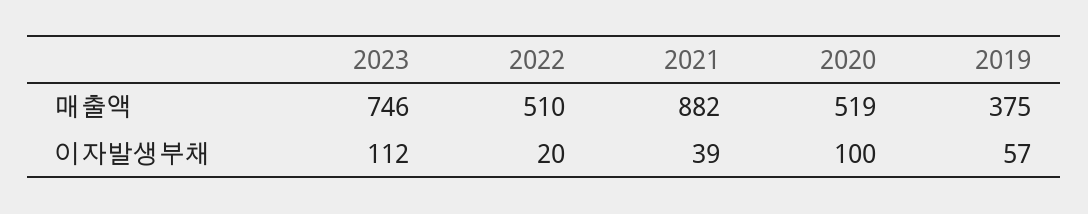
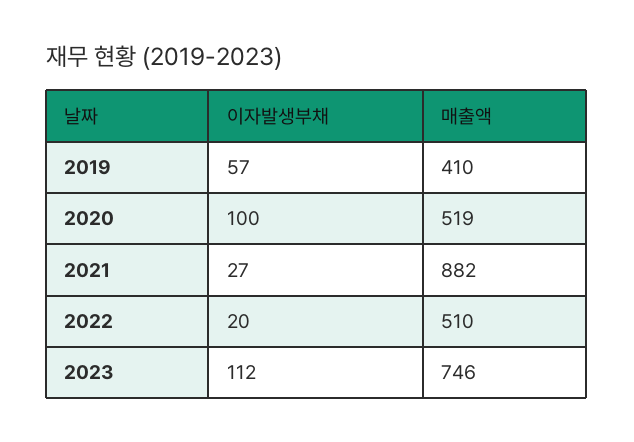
  {
    "2023": {
      "매출액": 746,
      "이자발생부채": 112
    },
    "2022": {
      "매출액": 510,
      "이자발생부채": 20
    },
    "2021": {
      "매출액": 882,
-     "이자발생부채": 39
+     "이자발생부채": 27
    },
    "2020": {
      "매출액": 519,
      "이자발생부채": 100
    },
    "2019": {
-     "매출액": 375,
+     "매출액": 410,
      "이자발생부채": 57
    }
  }

